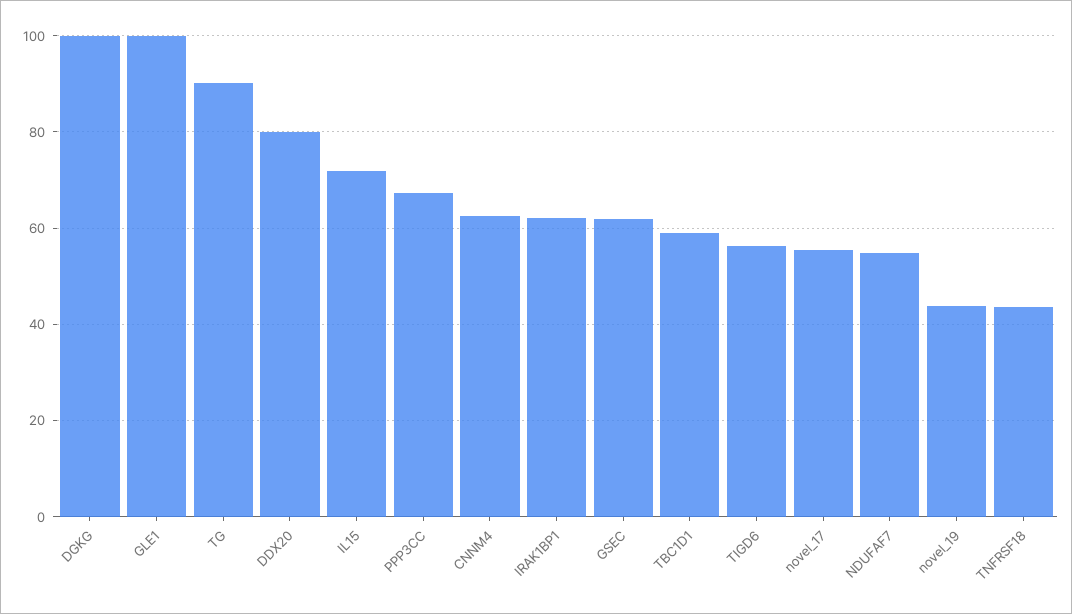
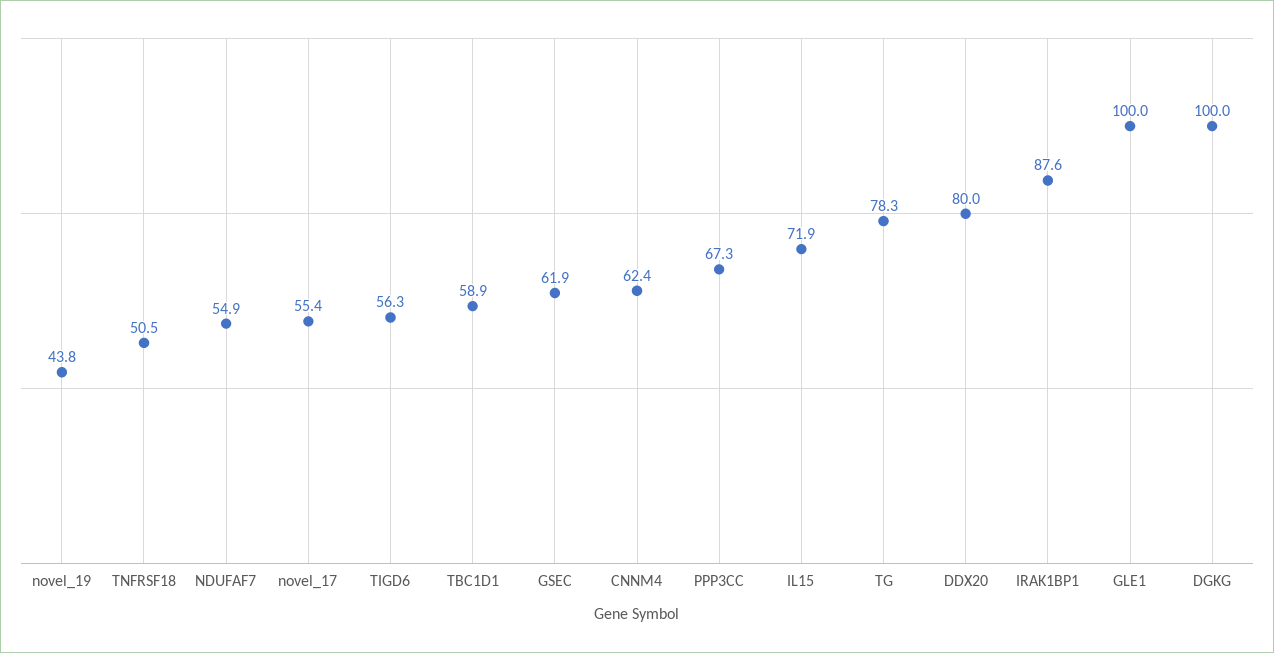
  {
    "DGKG": 100,
    "GLE1": 100,
-   "TG": 90,
+   "TG": 78.3,
    "DDX20": 80,
    "IL15": 71.9,
    "PPP3CC": 67.3,
    "CNNM4": 62.4,
-   "IRAK1BP1": 62,
+   "IRAK1BP1": 87.6,
    "GSEC": 61.9,
    "TBC1D1": 58.9,
    "TIGD6": 56.3,
    "novel_17": 55.4,
    "NDUFAF7": 54.9,
    "novel_19": 43.8,
-   "TNFRSF18": 44
+   "TNFRSF18": 50.5
  }

